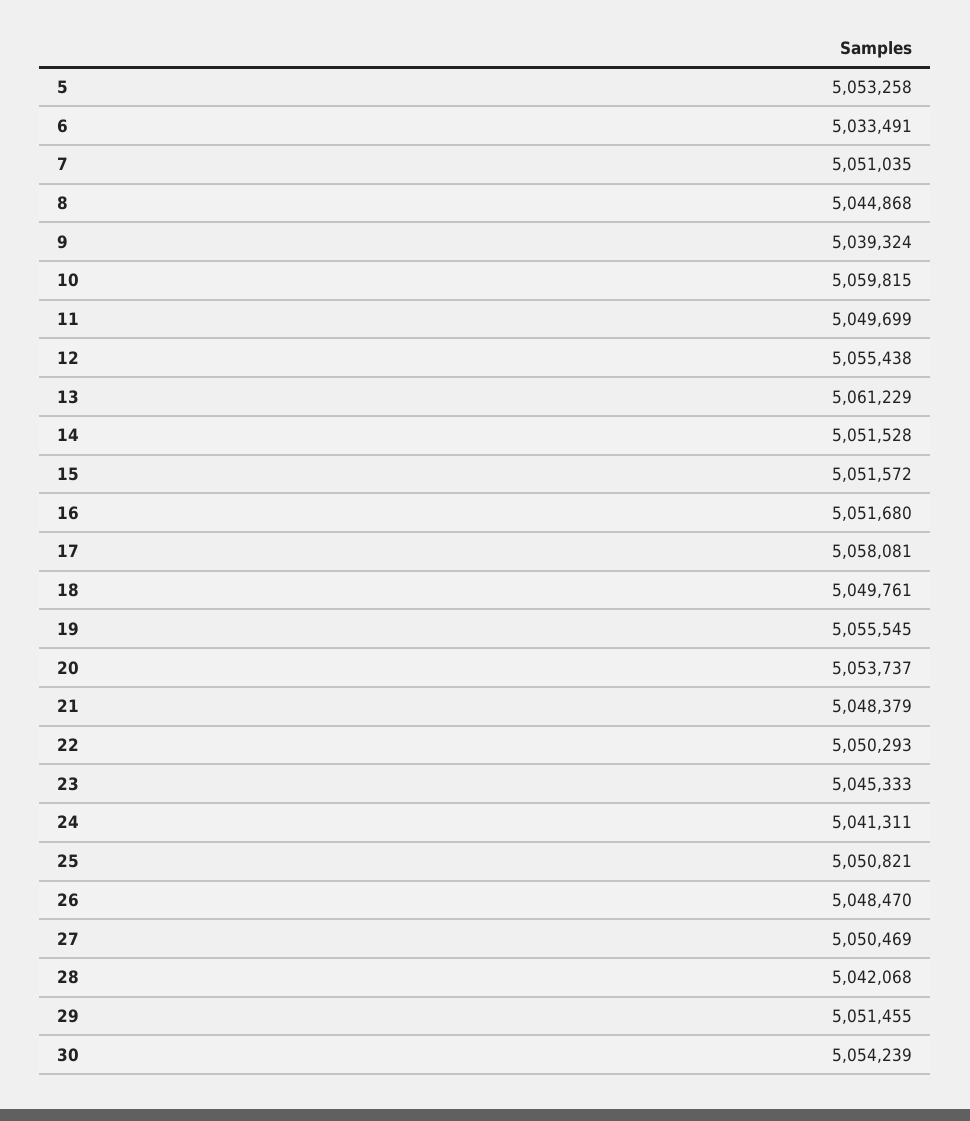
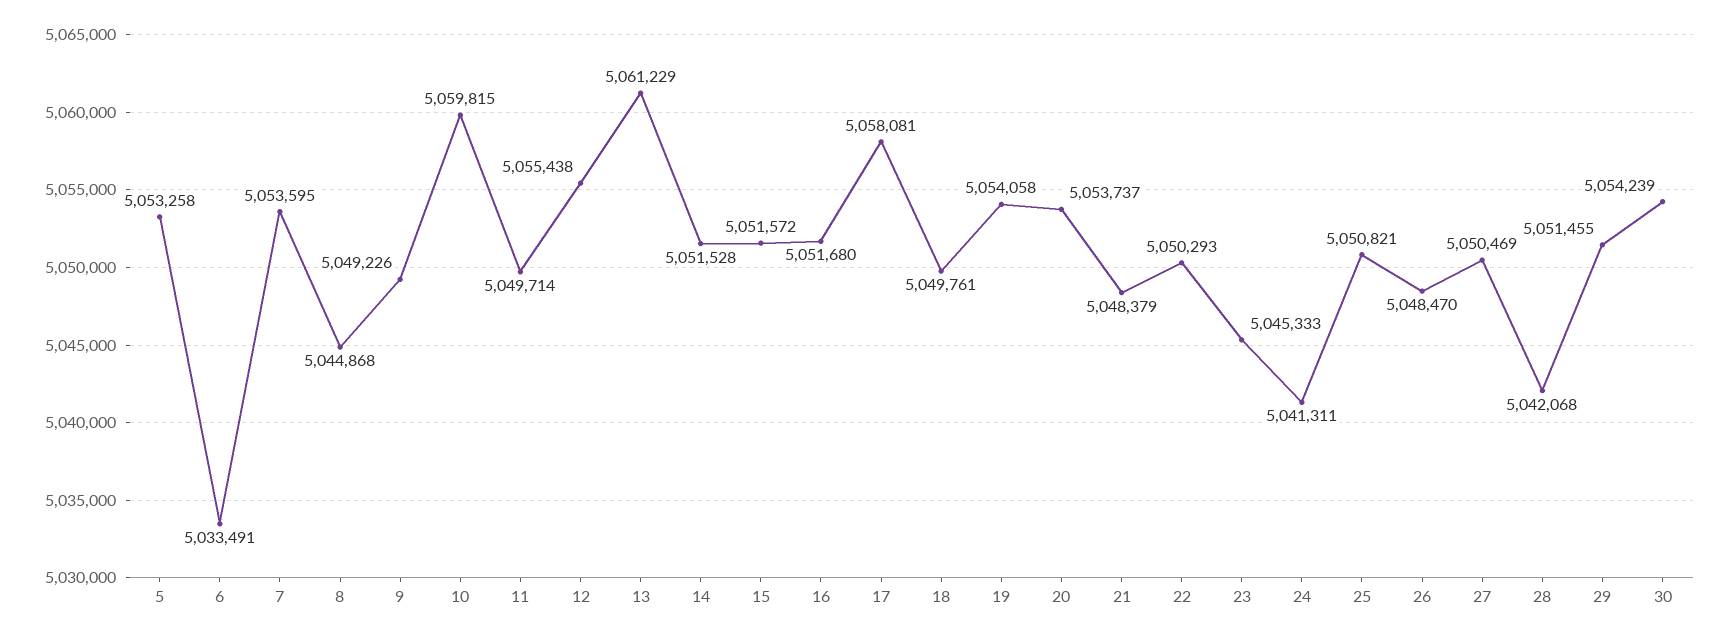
  {
    "5": 5053258,
    "6": 5033491,
-   "7": 5051035,
+   "7": 5053595,
    "8": 5044868,
-   "9": 5039324,
+   "9": 5049226,
    "10": 5059815,
-   "11": 5049699,
+   "11": 5049714,
    "12": 5055438,
    "13": 5061229,
    "14": 5051528,
    "15": 5051572,
    "16": 5051680,
    "17": 5058081,
    "18": 5049761,
-   "19": 5055545,
+   "19": 5054058,
    "20": 5053737,
    "21": 5048379,
    "22": 5050293,
    "23": 5045333,
    "24": 5041311,
    "25": 5050821,
    "26": 5048470,
    "27": 5050469,
    "28": 5042068,
    "29": 5051455,
    "30": 5054239
  }

